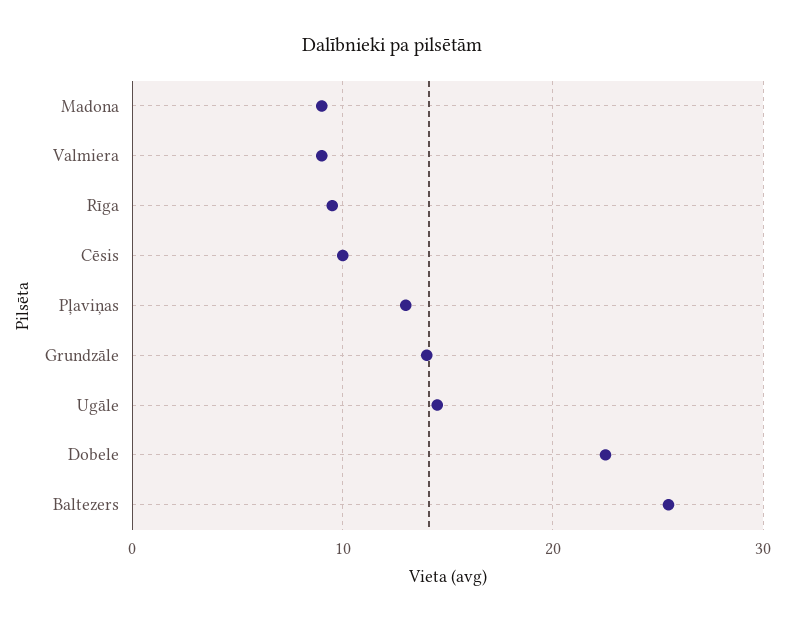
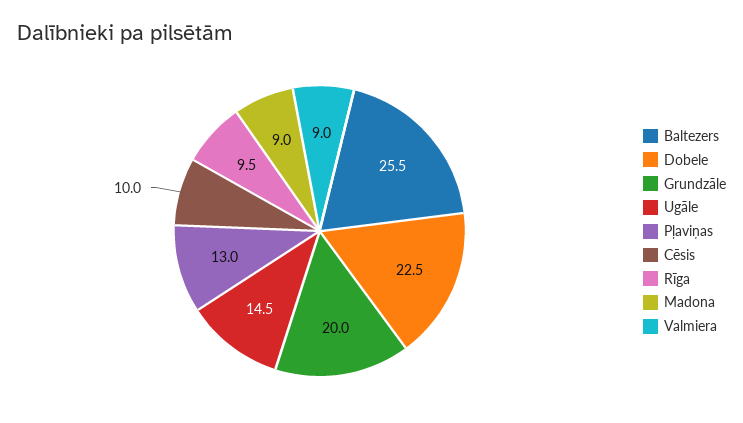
  {
    "Madona": 9,
    "Valmiera": 9,
    "Rīga": 9.5,
    "Cēsis": 10,
    "Pļaviņas": 13,
-   "Grundzāle": 14,
+   "Grundzāle": 20,
    "Ugāle": 14.5,
    "Dobele": 22.5,
    "Baltezers": 25.5
  }

